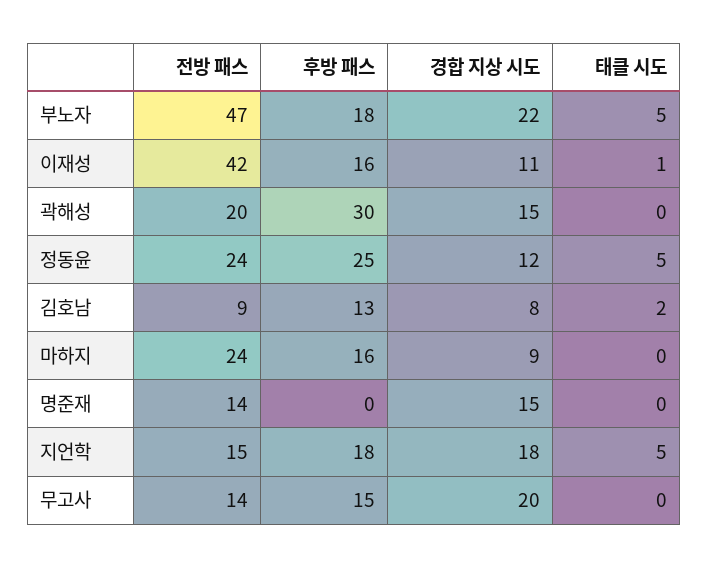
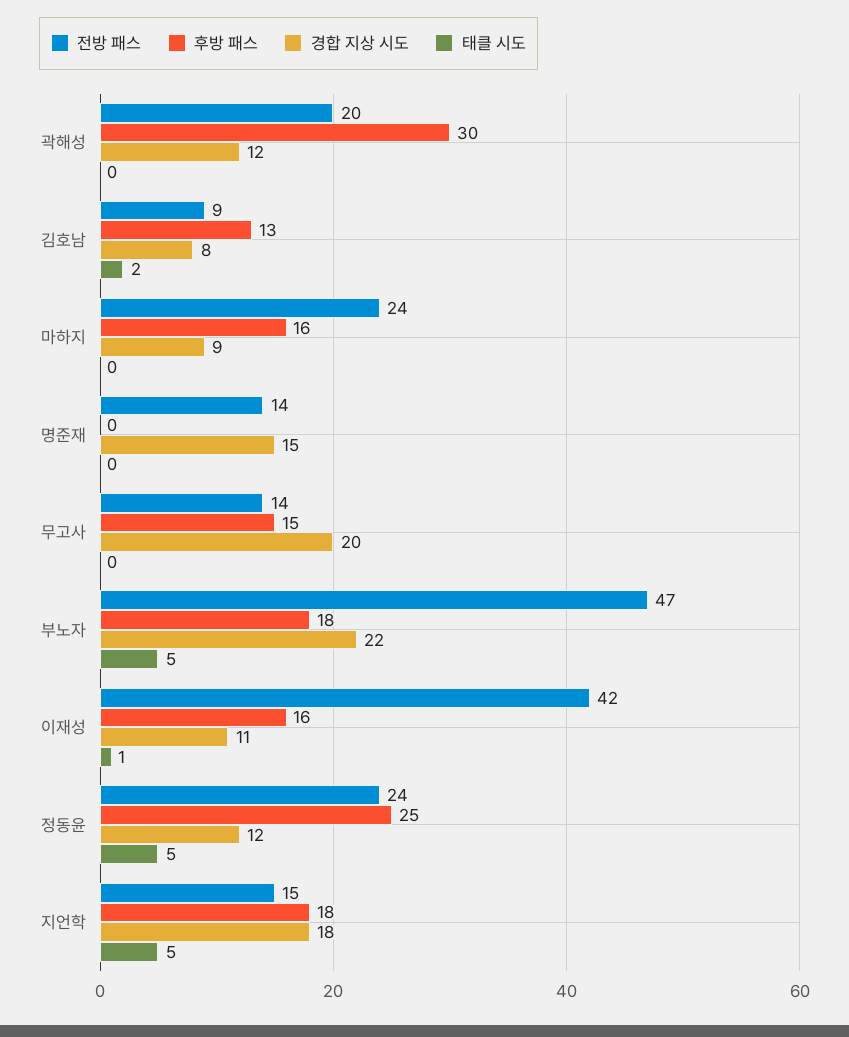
  {
    "전방 패스": {
      "부노자": 47,
      "이재성": 42,
      "곽해성": 20,
      "정동윤": 24,
      "김호남": 9,
      "마하지": 24,
      "명준재": 14,
      "지언학": 15,
      "무고사": 14
    },
    "후방 패스": {
      "부노자": 18,
      "이재성": 16,
      "곽해성": 30,
      "정동윤": 25,
      "김호남": 13,
      "마하지": 16,
      "명준재": 0,
      "지언학": 18,
      "무고사": 15
    },
    "경합 지상 시도": {
      "부노자": 22,
      "이재성": 11,
-     "곽해성": 15,
+     "곽해성": 12,
      "정동윤": 12,
      "김호남": 8,
      "마하지": 9,
      "명준재": 15,
      "지언학": 18,
      "무고사": 20
    },
    "태클 시도": {
      "부노자": 5,
      "이재성": 1,
      "곽해성": 0,
      "정동윤": 5,
      "김호남": 2,
      "마하지": 0,
      "명준재": 0,
      "지언학": 5,
      "무고사": 0
    }
  }

